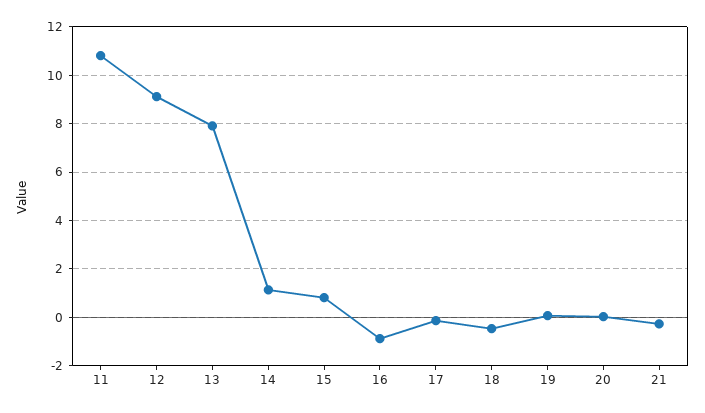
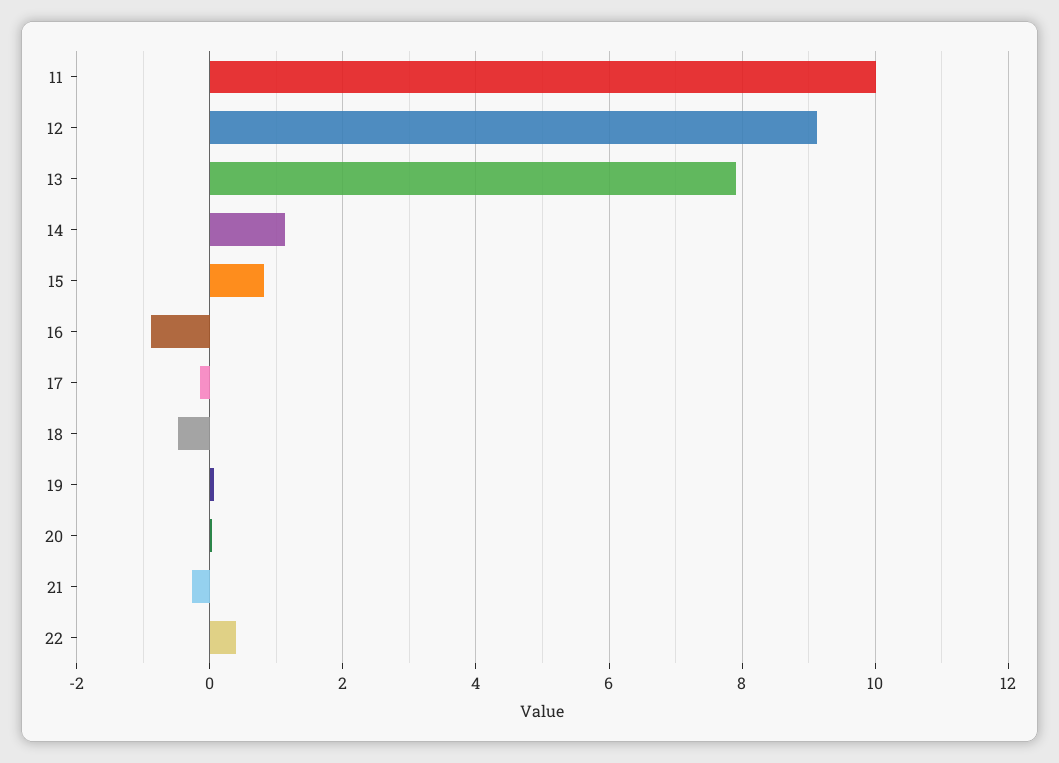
  {
-   "11": 10.75,
+   "11": 10,
    "12": 9.2,
    "13": 8,
    "14": 1.2,
    "15": 0.8,
    "16": -0.8,
    "17": -0.2,
    "18": -0.4,
    "19": 0,
    "20": 0,
-   "21": -0.2
+   "21": -0.2,
+   "22": 0.4
  }

